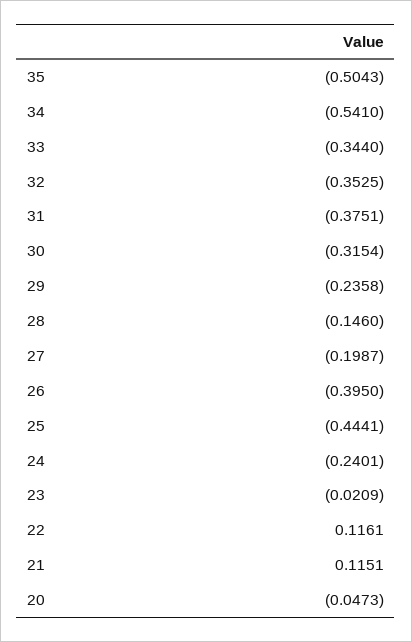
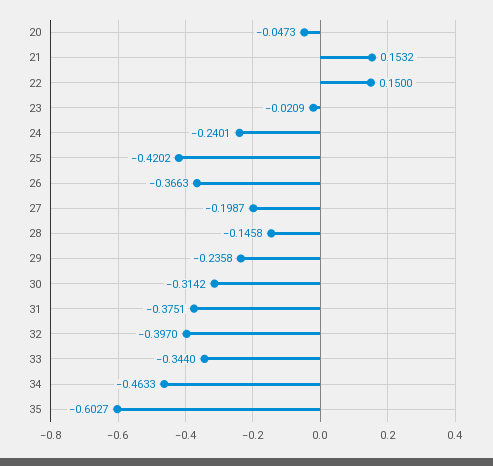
  {
-   "35": -0.5043,
+   "35": -0.6027,
-   "34": -0.541,
+   "34": -0.4633,
    "33": -0.344,
-   "32": -0.3525,
+   "32": -0.397,
    "31": -0.3751,
-   "30": -0.3154,
+   "30": -0.3142,
    "29": -0.2358,
-   "28": -0.146,
+   "28": -0.1458,
    "27": -0.1987,
-   "26": -0.395,
+   "26": -0.3663,
-   "25": -0.4441,
+   "25": -0.4202,
    "24": -0.2401,
    "23": -0.0209,
-   "22": 0.1161,
+   "22": 0.15,
-   "21": 0.1151,
+   "21": 0.1532,
    "20": -0.0473
  }

